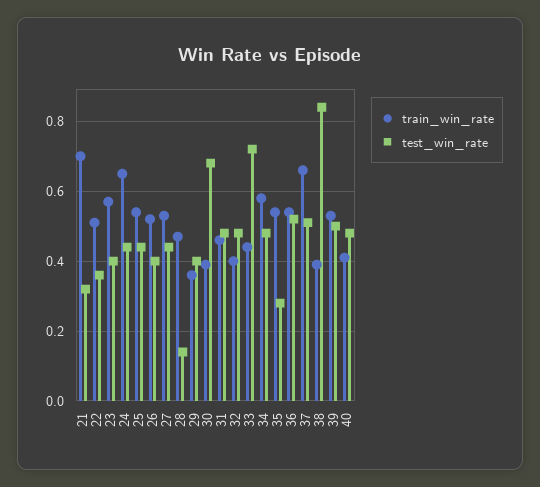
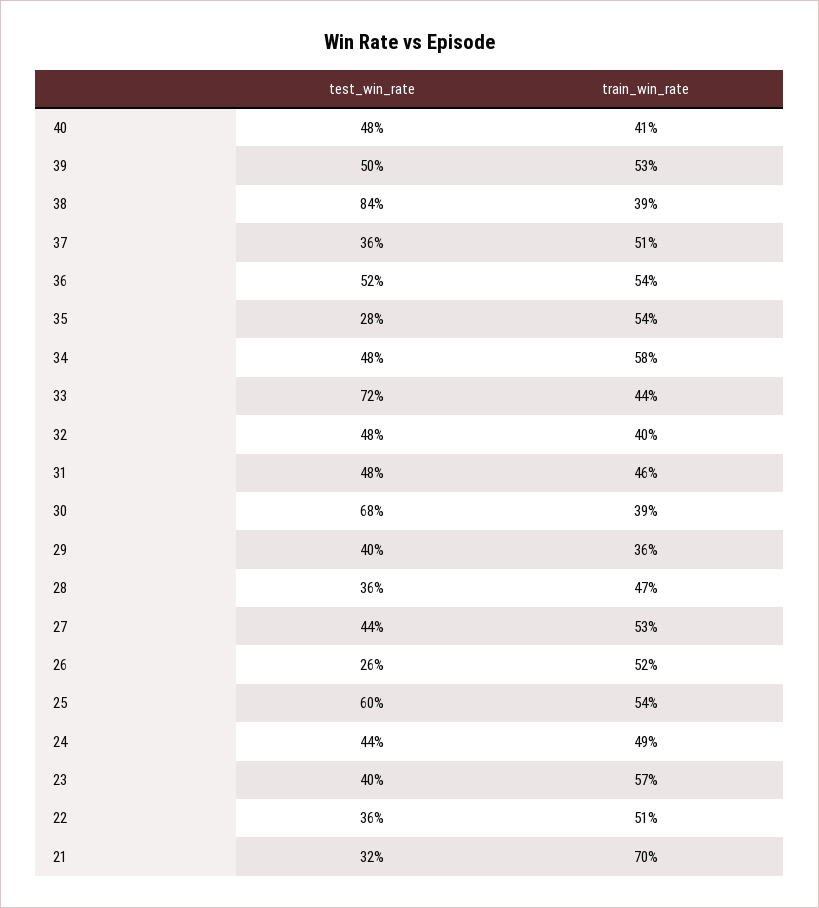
  {
    "train_win_rate": {
      "21": 0.7,
      "22": 0.51,
      "23": 0.57,
-     "24": 0.65,
+     "24": 0.49,
      "25": 0.54,
      "26": 0.52,
      "27": 0.53,
      "28": 0.47,
      "29": 0.36,
      "30": 0.39,
      "31": 0.46,
      "32": 0.4,
      "33": 0.44,
      "34": 0.58,
      "35": 0.54,
      "36": 0.54,
-     "37": 0.65,
+     "37": 0.51,
      "38": 0.39,
      "39": 0.53,
      "40": 0.41
    },
    "test_win_rate": {
      "21": 0.32,
      "22": 0.36,
      "23": 0.4,
      "24": 0.44,
-     "25": 0.45,
+     "25": 0.6,
-     "26": 0.4,
+     "26": 0.26,
      "27": 0.44,
-     "28": 0.15,
+     "28": 0.36,
      "29": 0.4,
      "30": 0.68,
      "31": 0.48,
      "32": 0.48,
      "33": 0.72,
      "34": 0.48,
      "35": 0.28,
      "36": 0.52,
-     "37": 0.5,
+     "37": 0.36,
      "38": 0.84,
      "39": 0.5,
      "40": 0.48
    }
  }

